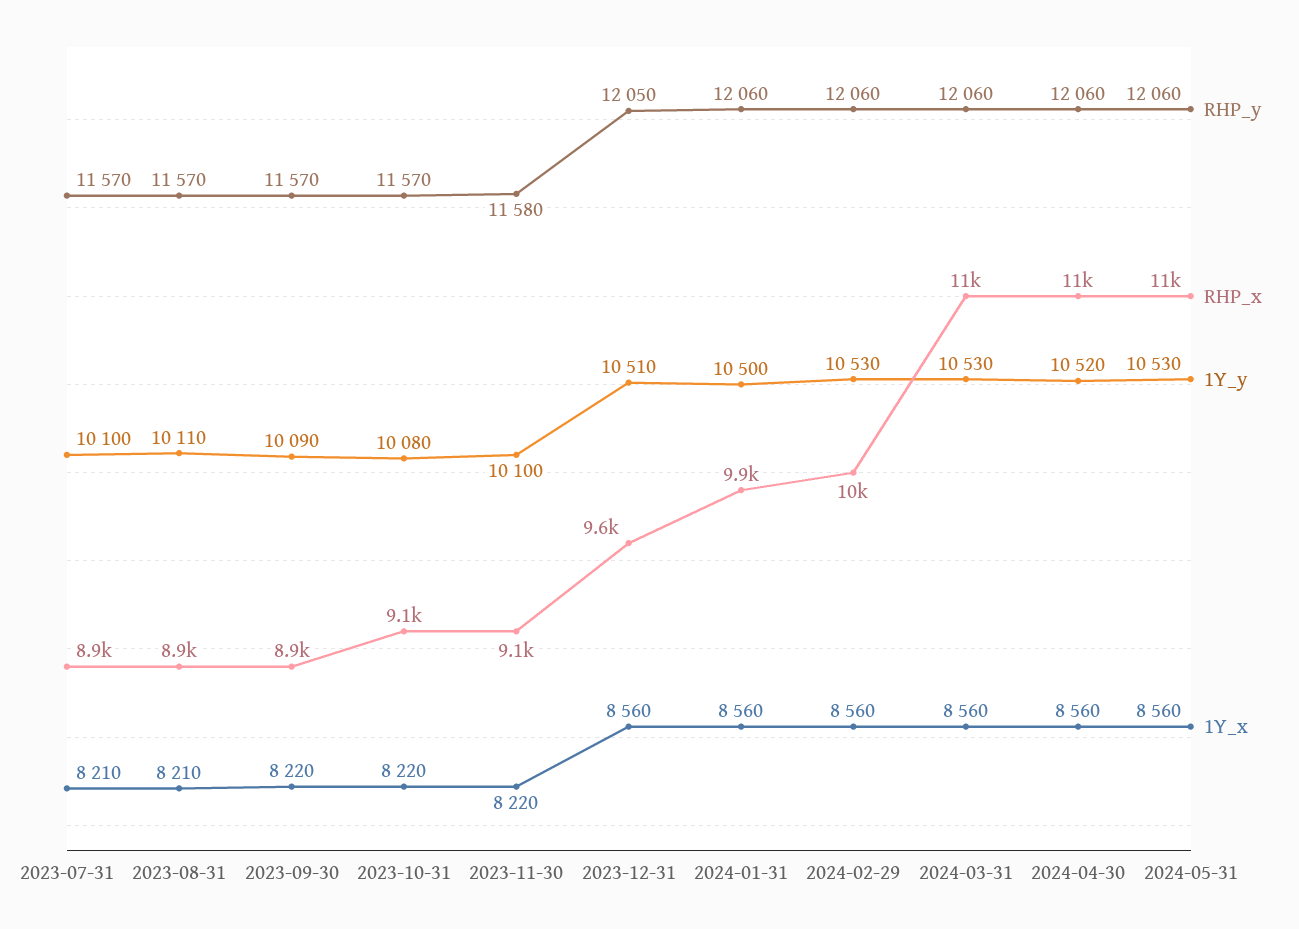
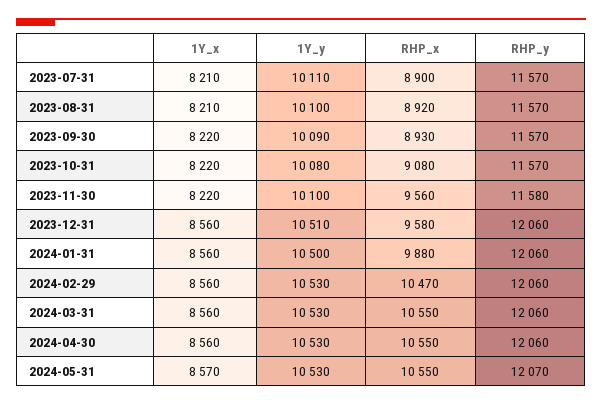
  {
    "RHP_y": {
      "2023-07-31": 11570,
      "2023-08-31": 11570,
      "2023-09-30": 11570,
      "2023-10-31": 11570,
      "2023-11-30": 11580,
-     "2023-12-31": 12050,
+     "2023-12-31": 12060,
      "2024-01-31": 12060,
      "2024-02-29": 12060,
      "2024-03-31": 12060,
      "2024-04-30": 12060,
-     "2024-05-31": 12060
+     "2024-05-31": 12070
    },
    "RHP_x": {
      "2023-07-31": 8900,
      "2023-08-31": 8920,
      "2023-09-30": 8930,
      "2023-10-31": 9080,
-     "2023-11-30": 9100,
+     "2023-11-30": 9560,
      "2023-12-31": 9580,
      "2024-01-31": 9880,
      "2024-02-29": 10470,
      "2024-03-31": 10550,
      "2024-04-30": 10550,
      "2024-05-31": 10550
    },
    "1Y_y": {
-     "2023-07-31": 10100,
+     "2023-07-31": 10110,
-     "2023-08-31": 10110,
+     "2023-08-31": 10100,
      "2023-09-30": 10090,
      "2023-10-31": 10080,
      "2023-11-30": 10100,
      "2023-12-31": 10510,
      "2024-01-31": 10500,
      "2024-02-29": 10530,
      "2024-03-31": 10530,
-     "2024-04-30": 10520,
+     "2024-04-30": 10530,
      "2024-05-31": 10530
    },
    "1Y_x": {
      "2023-07-31": 8210,
      "2023-08-31": 8210,
      "2023-09-30": 8220,
      "2023-10-31": 8220,
      "2023-11-30": 8220,
      "2023-12-31": 8560,
      "2024-01-31": 8560,
      "2024-02-29": 8560,
      "2024-03-31": 8560,
      "2024-04-30": 8560,
-     "2024-05-31": 8560
+     "2024-05-31": 8570
    }
  }

